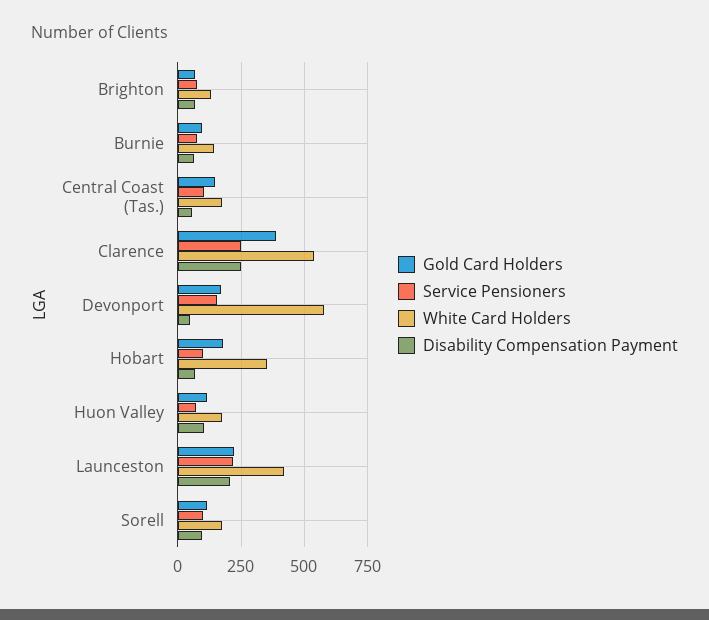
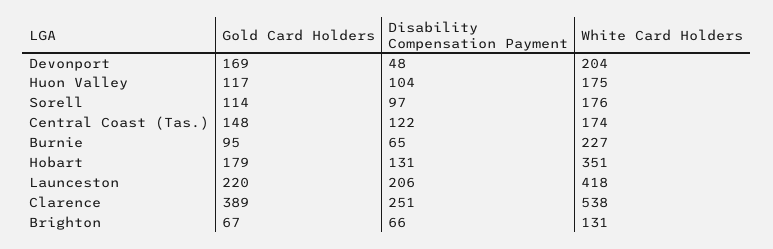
  {
    "Gold Card Holders": {
      "Brighton": 67,
      "Burnie": 95,
      "Central Coast (Tas.)": 148,
      "Clarence": 389,
      "Devonport": 169,
      "Hobart": 179,
      "Huon Valley": 117,
      "Launceston": 220,
      "Sorell": 114
    },
-   "Service Pensioners": {
-     "Brighton": 75,
-     "Burnie": 75,
-     "Central Coast (Tas.)": 100,
-     "Clarence": 250,
-     "Devonport": 150,
-     "Hobart": 100,
-     "Huon Valley": 75,
-     "Launceston": 225,
-     "Sorell": 100
-   },
    "White Card Holders": {
      "Brighton": 131,
-     "Burnie": 150,
+     "Burnie": 227,
      "Central Coast (Tas.)": 174,
      "Clarence": 538,
-     "Devonport": 575,
+     "Devonport": 204,
      "Hobart": 351,
      "Huon Valley": 175,
      "Launceston": 418,
      "Sorell": 176
    },
    "Disability Compensation Payment": {
      "Brighton": 66,
      "Burnie": 65,
-     "Central Coast (Tas.)": 50,
+     "Central Coast (Tas.)": 122,
      "Clarence": 251,
      "Devonport": 48,
-     "Hobart": 75,
+     "Hobart": 131,
      "Huon Valley": 104,
      "Launceston": 206,
      "Sorell": 97
    }
  }

